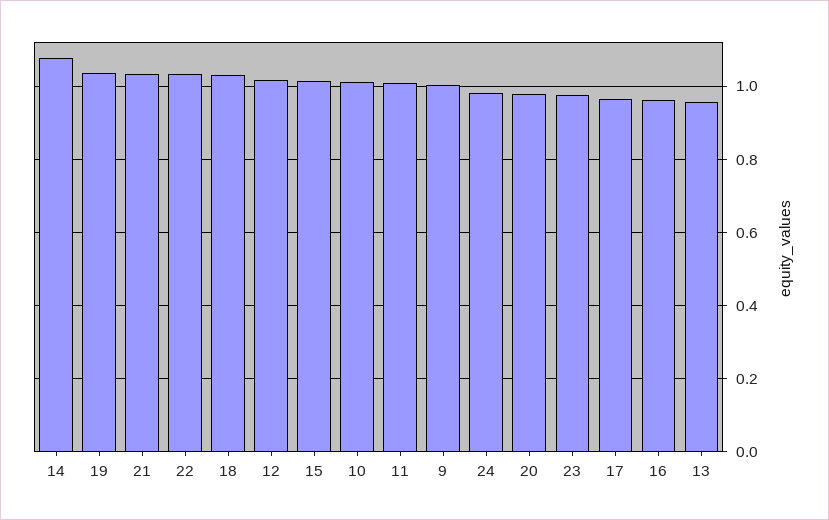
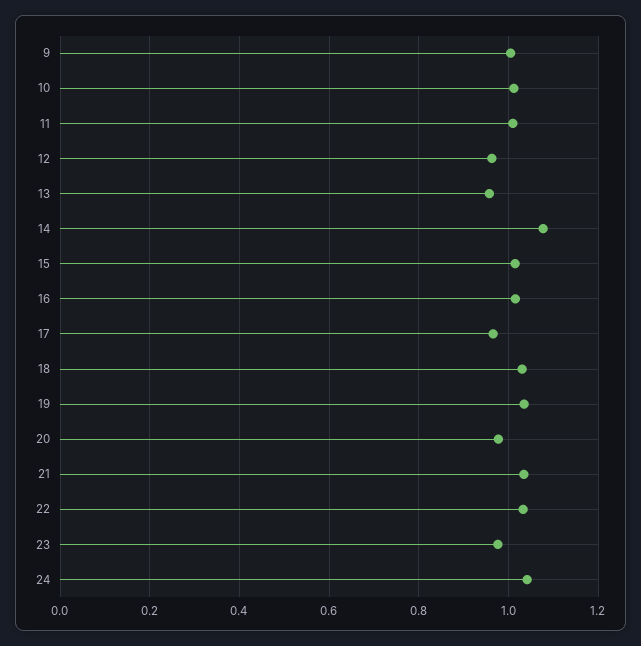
  {
    "14": 1.08,
    "19": 1.04,
    "21": 1.04,
    "22": 1.04,
    "18": 1.04,
-   "12": 1.02,
+   "12": 0.96,
    "15": 1.02,
    "10": 1.02,
    "11": 1,
    "9": 1,
-   "24": 0.98,
+   "24": 1.04,
    "20": 0.98,
    "23": 0.98,
    "17": 0.96,
-   "16": 0.96,
+   "16": 1.02,
    "13": 0.96
  }

